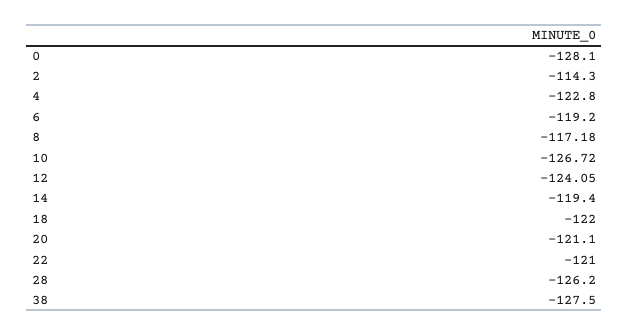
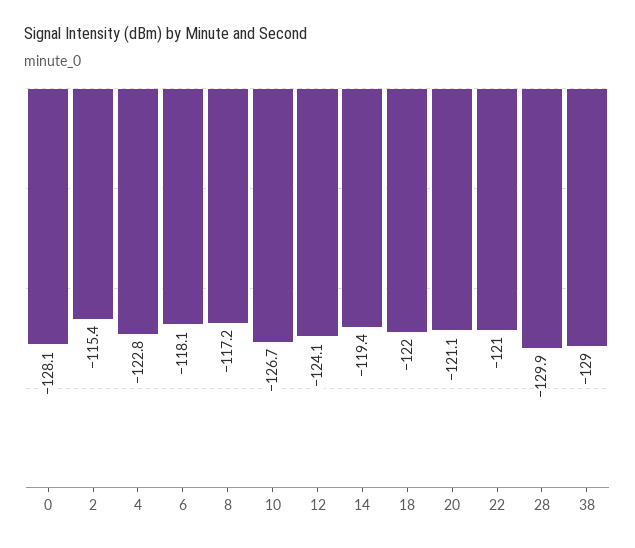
  {
    "0": -128.1,
-   "2": -114.3,
+   "2": -115.4,
    "4": -122.8,
-   "6": -119.2,
+   "6": -118.1,
    "8": -117.18,
    "10": -126.72,
    "12": -124.05,
    "14": -119.4,
    "18": -122,
    "20": -121.1,
    "22": -121,
-   "28": -126.2,
+   "28": -129.9,
-   "38": -127.5
+   "38": -129
  }

